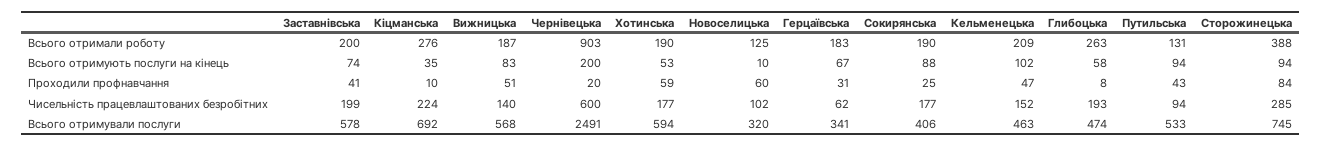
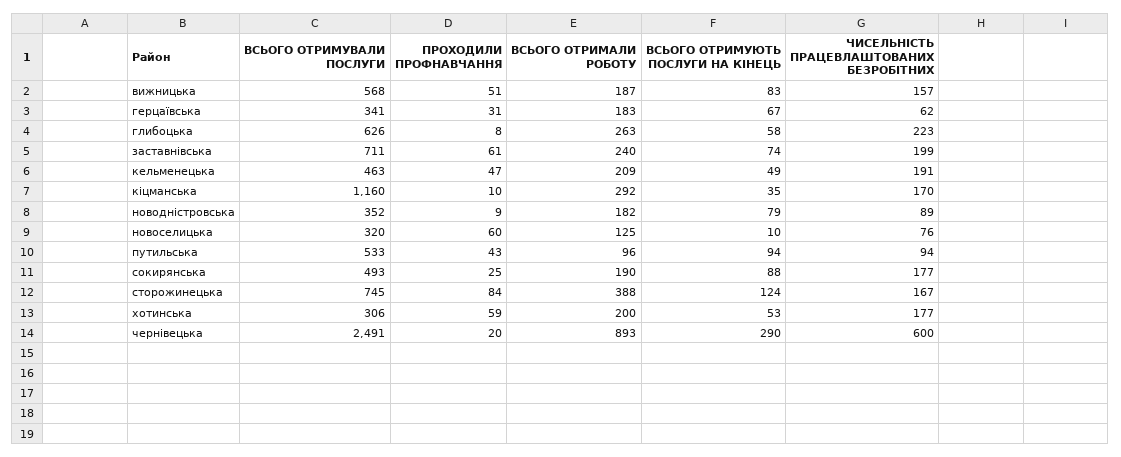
  {
    "Заставнівська": {
-     "Всього отримали роботу": 200,
+     "Всього отримали роботу": 240,
      "Всього отримують послуги на кінець": 74,
-     "Проходили профнавчання": 41,
+     "Проходили профнавчання": 61,
      "Чисельність працевлаштованих безробітних": 199,
-     "Всього отримували послуги": 578
+     "Всього отримували послуги": 711
    },
    "Кіцманська": {
-     "Всього отримали роботу": 276,
+     "Всього отримали роботу": 292,
      "Всього отримують послуги на кінець": 35,
      "Проходили профнавчання": 10,
-     "Чисельність працевлаштованих безробітних": 224,
+     "Чисельність працевлаштованих безробітних": 170,
-     "Всього отримували послуги": 692
+     "Всього отримували послуги": 1160
    },
    "Вижницька": {
      "Всього отримали роботу": 187,
      "Всього отримують послуги на кінець": 83,
      "Проходили профнавчання": 51,
-     "Чисельність працевлаштованих безробітних": 140,
+     "Чисельність працевлаштованих безробітних": 157,
      "Всього отримували послуги": 568
    },
    "Чернівецька": {
-     "Всього отримали роботу": 903,
+     "Всього отримали роботу": 893,
-     "Всього отримують послуги на кінець": 200,
+     "Всього отримують послуги на кінець": 290,
      "Проходили профнавчання": 20,
      "Чисельність працевлаштованих безробітних": 600,
      "Всього отримували послуги": 2491
    },
    "Хотинська": {
-     "Всього отримали роботу": 190,
+     "Всього отримали роботу": 200,
      "Всього отримують послуги на кінець": 53,
      "Проходили профнавчання": 59,
      "Чисельність працевлаштованих безробітних": 177,
-     "Всього отримували послуги": 594
+     "Всього отримували послуги": 306
    },
    "Новоселицька": {
      "Всього отримали роботу": 125,
      "Всього отримують послуги на кінець": 10,
      "Проходили профнавчання": 60,
-     "Чисельність працевлаштованих безробітних": 102,
+     "Чисельність працевлаштованих безробітних": 76,
      "Всього отримували послуги": 320
    },
    "Герцаївська": {
      "Всього отримали роботу": 183,
      "Всього отримують послуги на кінець": 67,
      "Проходили профнавчання": 31,
      "Чисельність працевлаштованих безробітних": 62,
      "Всього отримували послуги": 341
    },
    "Сокирянська": {
      "Всього отримали роботу": 190,
      "Всього отримують послуги на кінець": 88,
      "Проходили профнавчання": 25,
      "Чисельність працевлаштованих безробітних": 177,
-     "Всього отримували послуги": 406
+     "Всього отримували послуги": 493
    },
    "Кельменецька": {
      "Всього отримали роботу": 209,
-     "Всього отримують послуги на кінець": 102,
+     "Всього отримують послуги на кінець": 49,
      "Проходили профнавчання": 47,
-     "Чисельність працевлаштованих безробітних": 152,
+     "Чисельність працевлаштованих безробітних": 191,
      "Всього отримували послуги": 463
    },
    "Глибоцька": {
      "Всього отримали роботу": 263,
      "Всього отримують послуги на кінець": 58,
      "Проходили профнавчання": 8,
-     "Чисельність працевлаштованих безробітних": 193,
+     "Чисельність працевлаштованих безробітних": 223,
-     "Всього отримували послуги": 474
+     "Всього отримували послуги": 626
    },
    "Путильська": {
-     "Всього отримали роботу": 131,
+     "Всього отримали роботу": 96,
      "Всього отримують послуги на кінець": 94,
      "Проходили профнавчання": 43,
      "Чисельність працевлаштованих безробітних": 94,
      "Всього отримували послуги": 533
    },
    "Сторожинецька": {
      "Всього отримали роботу": 388,
-     "Всього отримують послуги на кінець": 94,
+     "Всього отримують послуги на кінець": 124,
      "Проходили профнавчання": 84,
-     "Чисельність працевлаштованих безробітних": 285,
+     "Чисельність працевлаштованих безробітних": 167,
      "Всього отримували послуги": 745
-   }
+   },
+   "новодністровська": {
+     "Всього отримували послуги": 352,
+     "Проходили профнавчання": 9,
+     "Всього отримали роботу": 182,
+     "Всього отримують послуги на кінець": 79,
+     "Чисельність працевлаштованих безробітних": 89
+   }
  }

